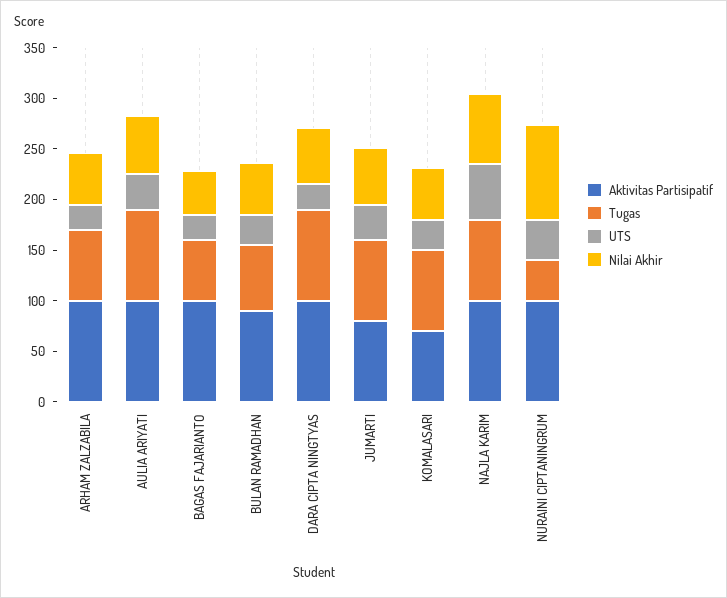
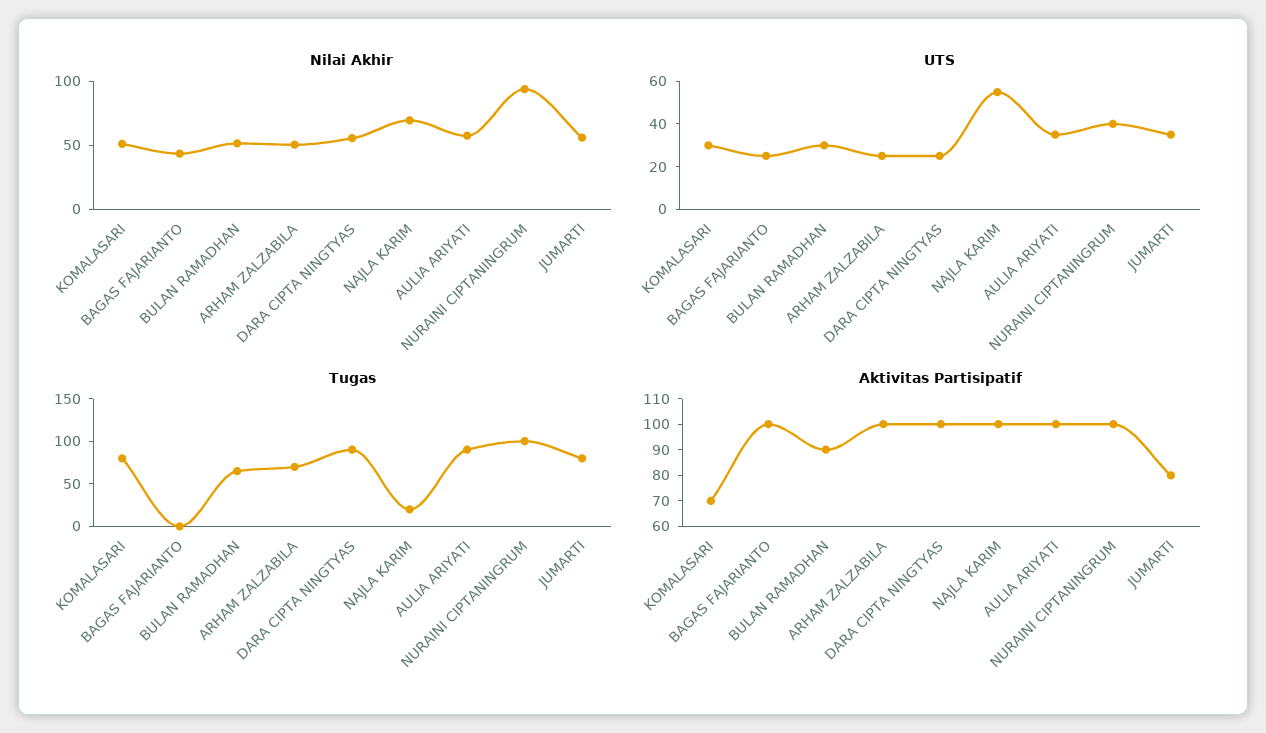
  {
    "Aktivitas Partisipatif": {
      "ARHAM ZALZABILA": 100,
      "AULIA ARIYATI": 100,
      "BAGAS FAJARIANTO": 100,
      "BULAN RAMADHAN": 90,
      "DARA CIPTA NINGTYAS": 100,
      "JUMARTI": 80,
      "KOMALASARI": 70,
      "NAJLA KARIM": 100,
      "NURAINI CIPTANINGRUM": 100
    },
    "Tugas": {
      "ARHAM ZALZABILA": 70,
      "AULIA ARIYATI": 90,
-     "BAGAS FAJARIANTO": 60,
+     "BAGAS FAJARIANTO": 0,
      "BULAN RAMADHAN": 70,
      "DARA CIPTA NINGTYAS": 90,
      "JUMARTI": 80,
      "KOMALASARI": 80,
-     "NAJLA KARIM": 80,
+     "NAJLA KARIM": 20,
-     "NURAINI CIPTANINGRUM": 40
+     "NURAINI CIPTANINGRUM": 100
    },
    "UTS": {
      "ARHAM ZALZABILA": 25,
      "AULIA ARIYATI": 35,
      "BAGAS FAJARIANTO": 25,
      "BULAN RAMADHAN": 30,
      "DARA CIPTA NINGTYAS": 25,
      "JUMARTI": 35,
      "KOMALASARI": 30,
      "NAJLA KARIM": 55,
      "NURAINI CIPTANINGRUM": 40
    },
    "Nilai Akhir": {
      "ARHAM ZALZABILA": 50,
      "AULIA ARIYATI": 60,
      "BAGAS FAJARIANTO": 40,
      "BULAN RAMADHAN": 50,
      "DARA CIPTA NINGTYAS": 60,
      "JUMARTI": 60,
      "KOMALASARI": 50,
      "NAJLA KARIM": 70,
      "NURAINI CIPTANINGRUM": 90
    }
  }

